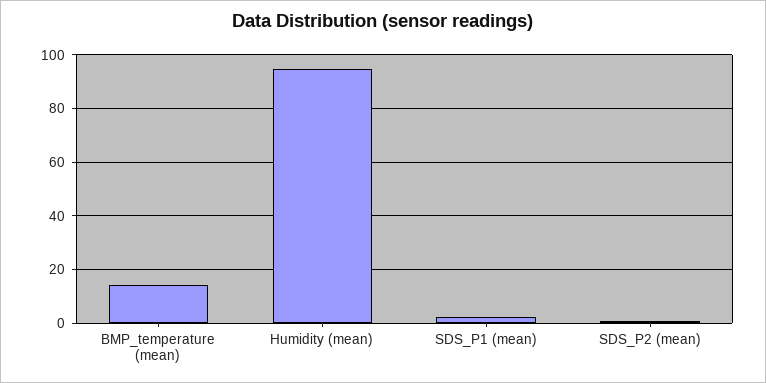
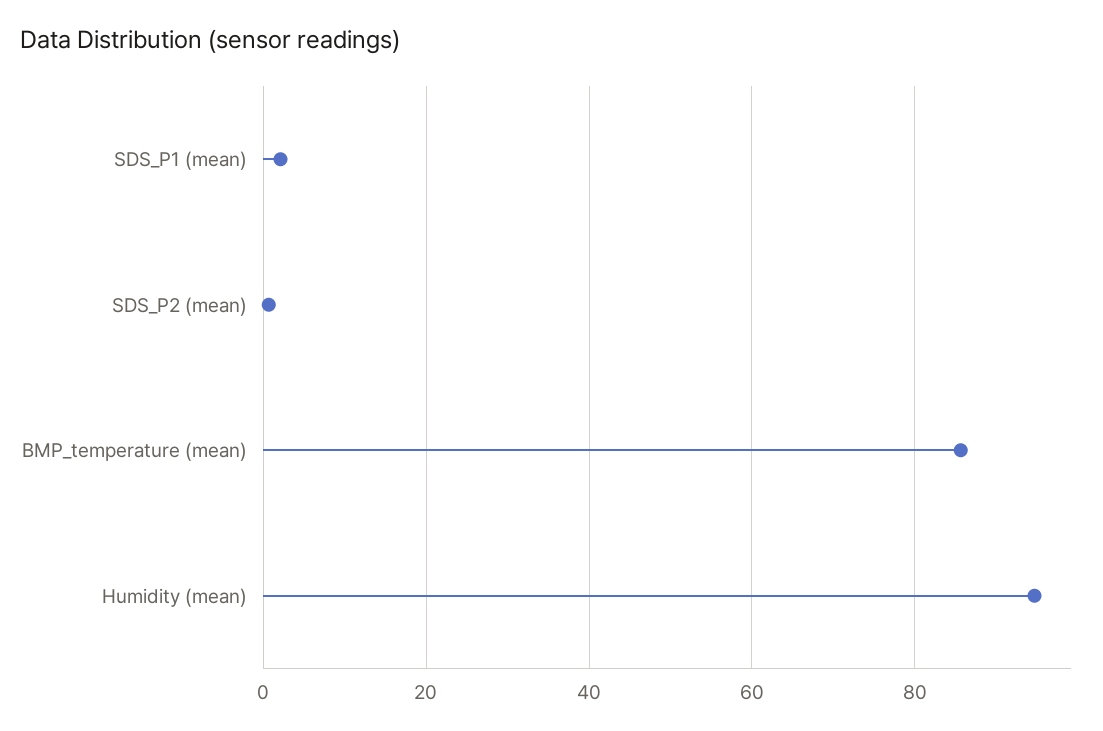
  {
-   "BMP_temperature (mean)": 15,
+   "BMP_temperature (mean)": 86,
    "Humidity (mean)": 94,
    "SDS_P1 (mean)": 2,
    "SDS_P2 (mean)": 0
  }

